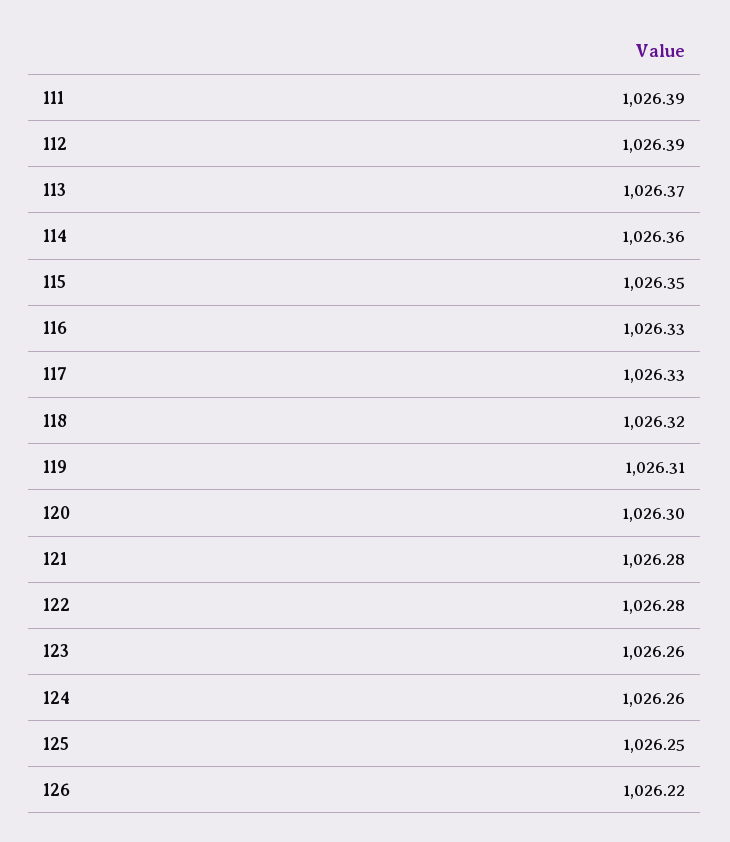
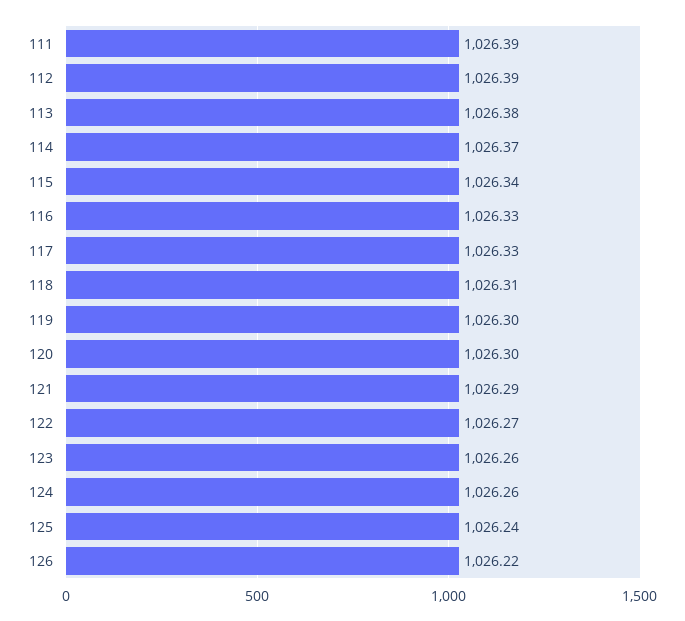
  {
    "111": 1026.39,
    "112": 1026.39,
-   "113": 1026.37,
+   "113": 1026.38,
-   "114": 1026.36,
+   "114": 1026.37,
-   "115": 1026.35,
+   "115": 1026.34,
    "116": 1026.33,
    "117": 1026.33,
-   "118": 1026.32,
+   "118": 1026.31,
-   "119": 1026.31,
+   "119": 1026.3,
    "120": 1026.3,
-   "121": 1026.28,
+   "121": 1026.29,
-   "122": 1026.28,
+   "122": 1026.27,
    "123": 1026.26,
    "124": 1026.26,
-   "125": 1026.25,
+   "125": 1026.24,
    "126": 1026.22
  }

